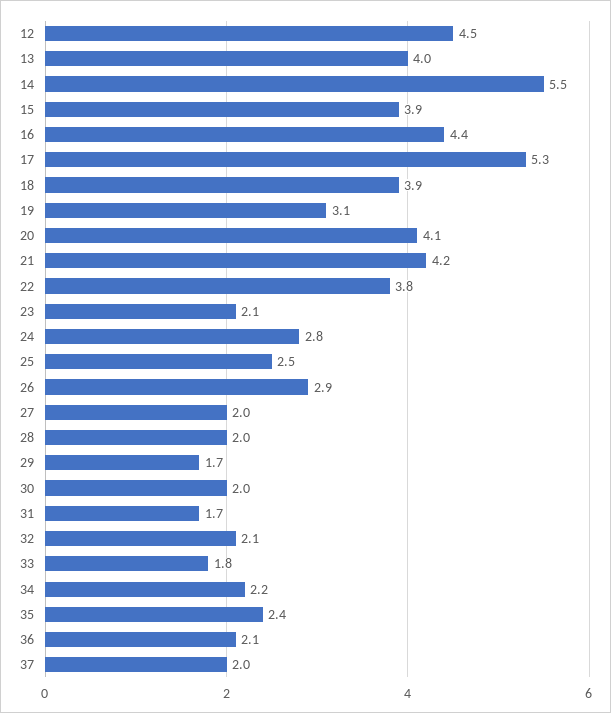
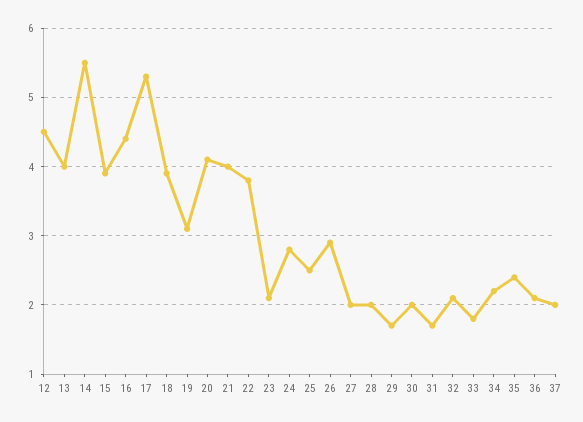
  {
    "12": 4.5,
    "13": 4,
    "14": 5.5,
    "15": 3.9,
    "16": 4.4,
    "17": 5.3,
    "18": 3.9,
    "19": 3.1,
    "20": 4.1,
-   "21": 4.2,
+   "21": 4,
    "22": 3.8,
    "23": 2.1,
    "24": 2.8,
    "25": 2.5,
    "26": 2.9,
    "27": 2,
    "28": 2,
    "29": 1.7,
    "30": 2,
    "31": 1.7,
    "32": 2.1,
    "33": 1.8,
    "34": 2.2,
    "35": 2.4,
    "36": 2.1,
    "37": 2
  }

